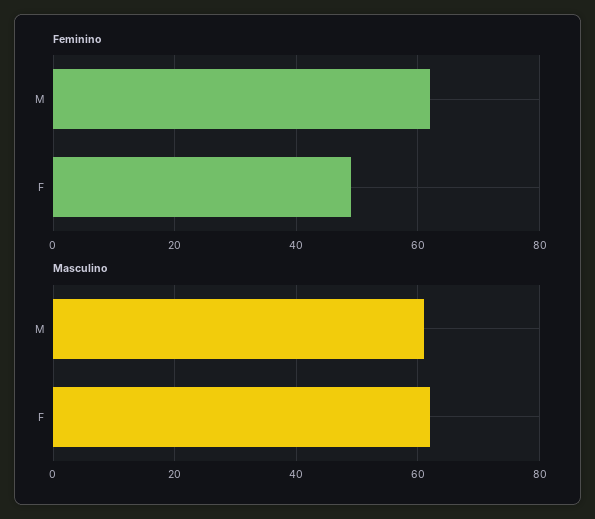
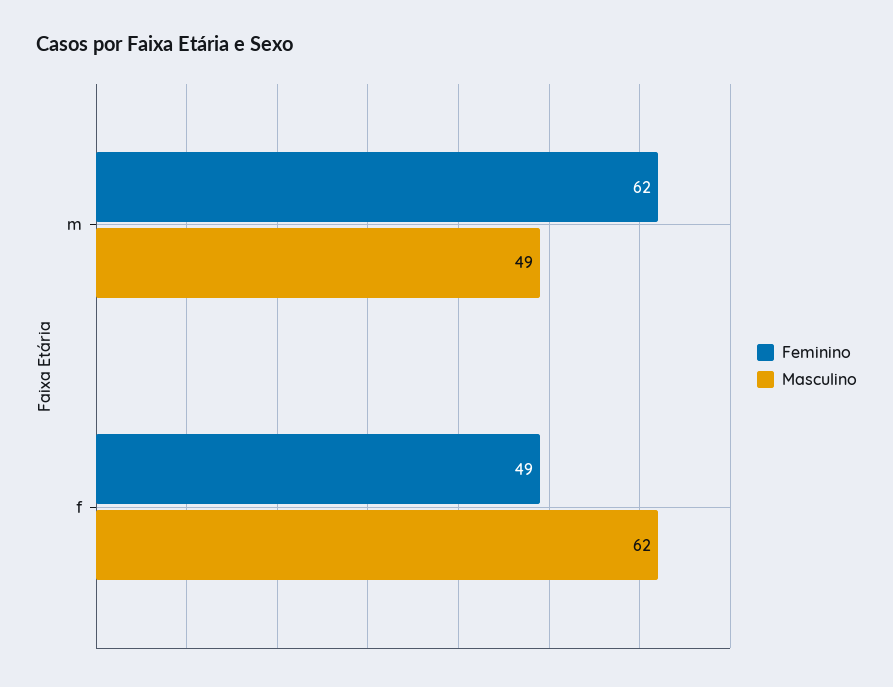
  {
    "Feminino": {
      "M": 62,
      "F": 49
    },
    "Masculino": {
-     "M": 60,
+     "M": 49,
      "F": 62
    }
  }

